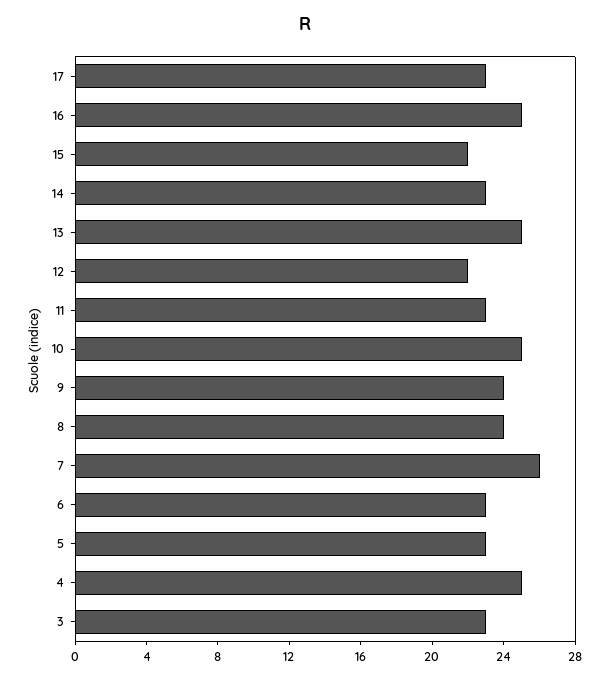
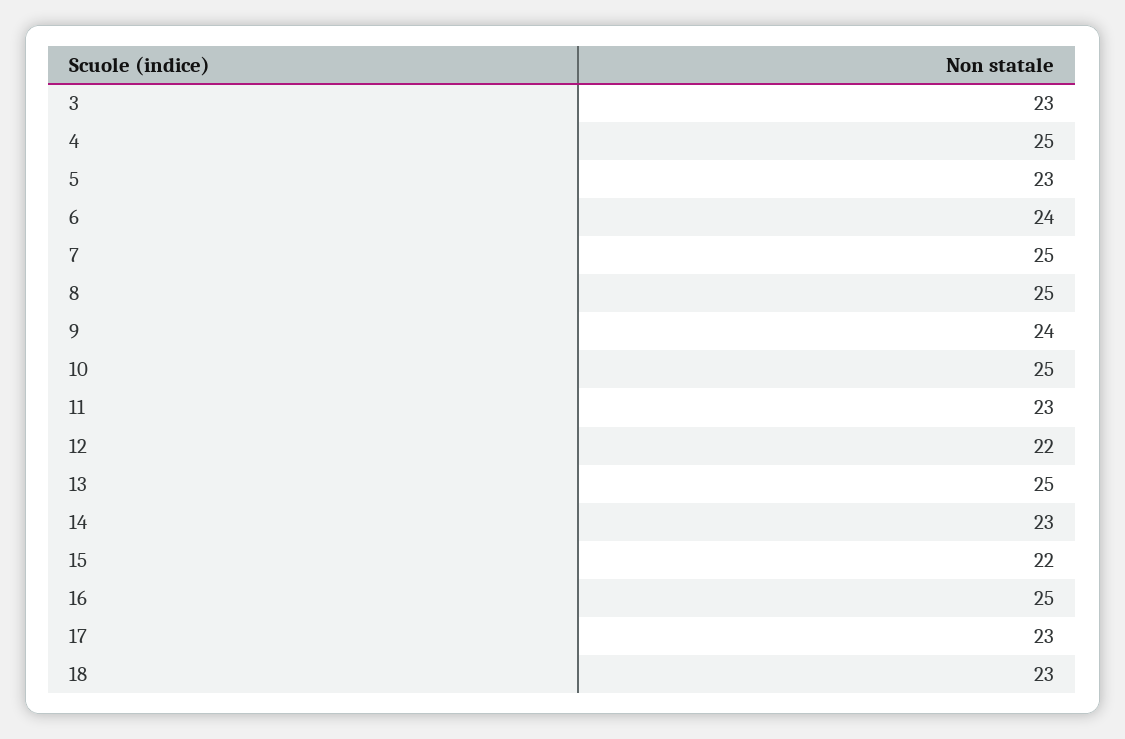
  {
    "17": 23,
    "16": 25,
    "15": 22,
    "14": 23,
    "13": 25,
    "12": 22,
    "11": 23,
    "10": 25,
    "9": 24,
-   "8": 24,
+   "8": 25,
-   "7": 26,
+   "7": 25,
-   "6": 23,
+   "6": 24,
    "5": 23,
    "4": 25,
-   "3": 23
+   "3": 23,
+   "18": 23
  }

